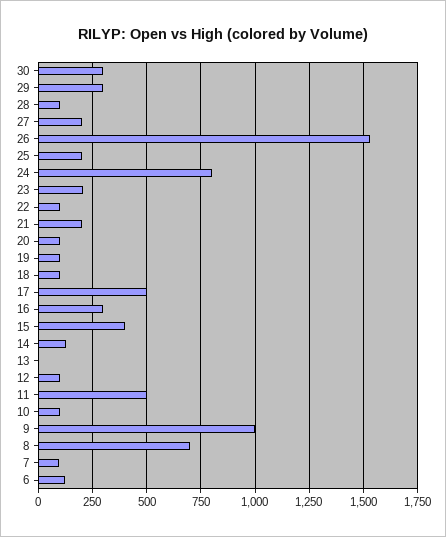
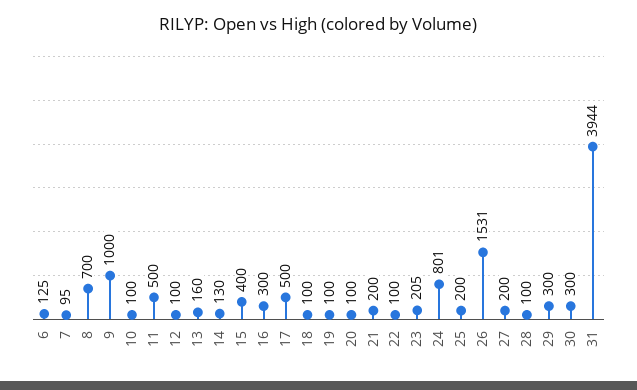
  {
    "30": 300,
    "29": 300,
    "28": 100,
    "27": 200,
    "26": 1531,
    "25": 200,
    "24": 801,
    "23": 205,
    "22": 100,
    "21": 200,
    "20": 100,
    "19": 100,
    "18": 100,
    "17": 500,
    "16": 300,
    "15": 400,
    "14": 130,
-   "13": 0,
+   "13": 160,
    "12": 100,
    "11": 500,
    "10": 100,
    "9": 1000,
    "8": 700,
    "7": 95,
-   "6": 125
+   "6": 125,
+   "31": 3944
  }

